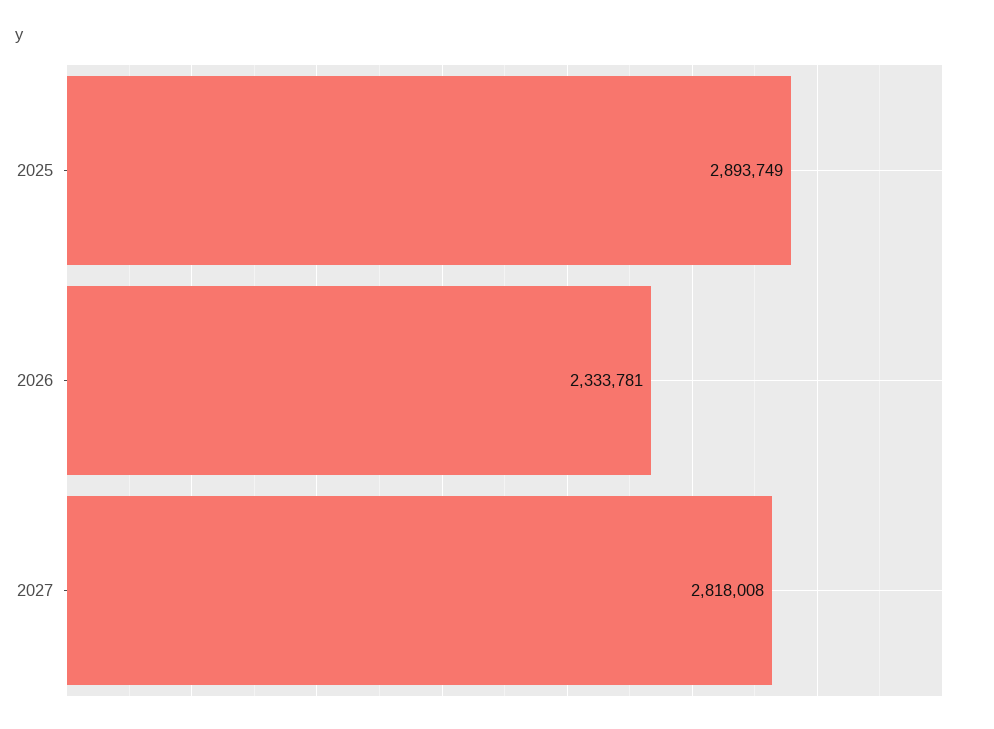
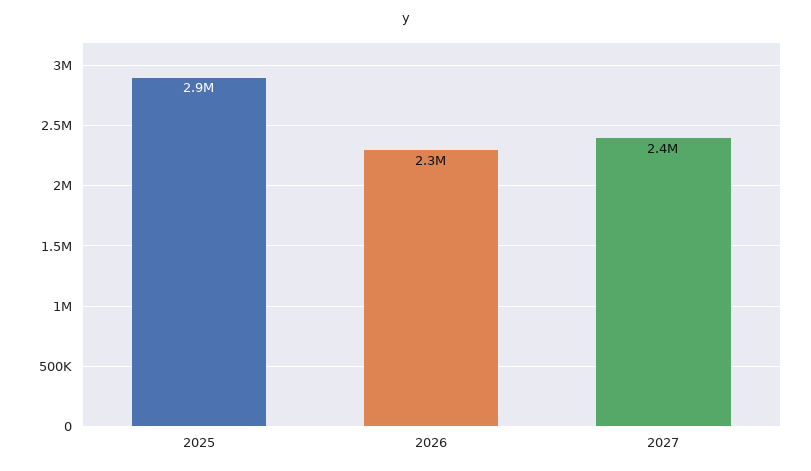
  {
    "2025": 2893749,
    "2026": 2333781,
-   "2027": 2818008
+   "2027": 2400000
  }

